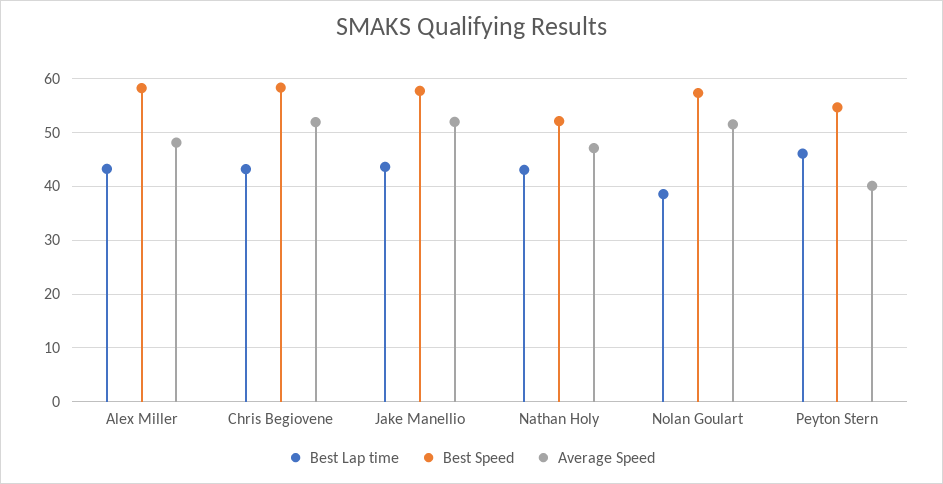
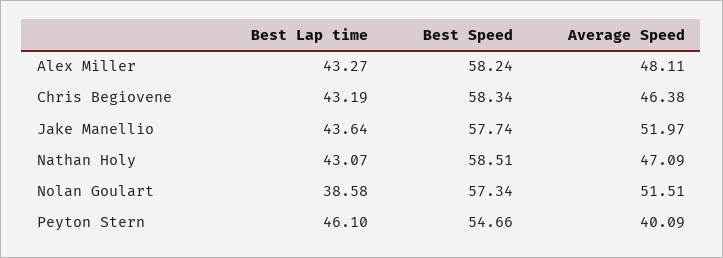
  {
    "Best Lap time": {
      "Alex Miller": 43.27,
      "Chris Begiovene": 43.19,
      "Jake Manellio": 43.64,
      "Nathan Holy": 43.07,
      "Nolan Goulart": 38.58,
      "Peyton Stern": 46.1
    },
    "Best Speed": {
      "Alex Miller": 58.24,
      "Chris Begiovene": 58.34,
      "Jake Manellio": 57.74,
-     "Nathan Holy": 52,
+     "Nathan Holy": 58.51,
      "Nolan Goulart": 57.34,
      "Peyton Stern": 54.66
    },
    "Average Speed": {
      "Alex Miller": 48.11,
-     "Chris Begiovene": 52,
+     "Chris Begiovene": 46.38,
      "Jake Manellio": 51.97,
      "Nathan Holy": 47.09,
      "Nolan Goulart": 51.51,
      "Peyton Stern": 40.09
    }
  }

